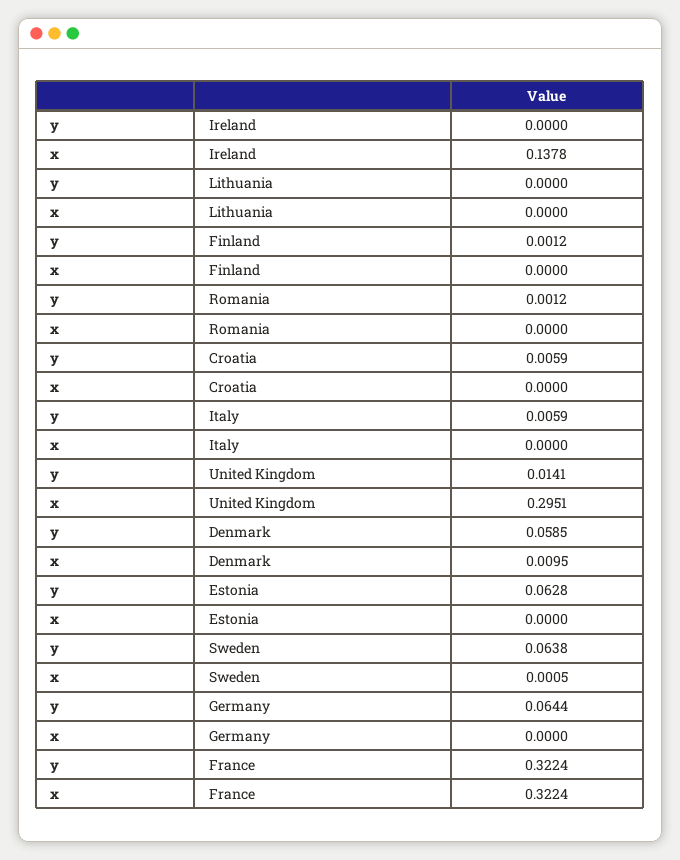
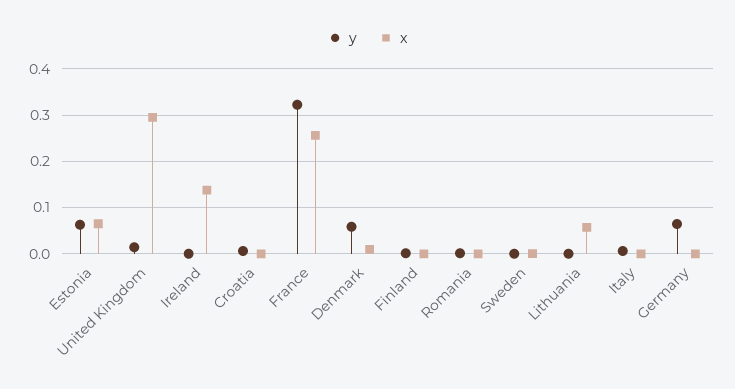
  {
    "y": {
      "Ireland": 0,
      "Lithuania": 0,
      "Finland": 0.0012,
      "Romania": 0.0012,
      "Croatia": 0.0059,
      "Italy": 0.0059,
      "United Kingdom": 0.0141,
      "Denmark": 0.0585,
      "Estonia": 0.0628,
-     "Sweden": 0.0638,
+     "Sweden": 0,
      "Germany": 0.0644,
      "France": 0.3224
    },
    "x": {
      "Ireland": 0.1378,
-     "Lithuania": 0,
+     "Lithuania": 0.06,
      "Finland": 0,
      "Romania": 0,
      "Croatia": 0,
      "Italy": 0,
      "United Kingdom": 0.2951,
      "Denmark": 0.0095,
-     "Estonia": 0,
+     "Estonia": 0.06,
      "Sweden": 0.0005,
      "Germany": 0,
-     "France": 0.3224
+     "France": 0.26
    }
  }

